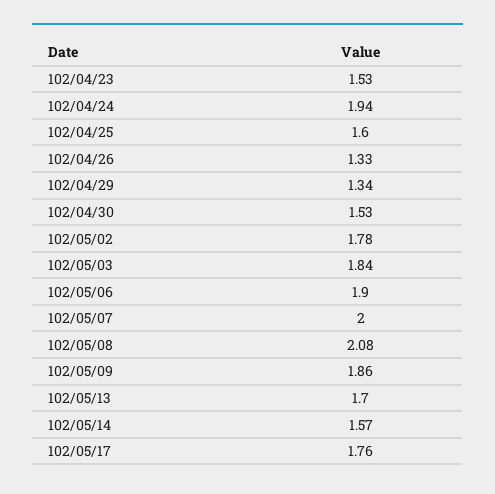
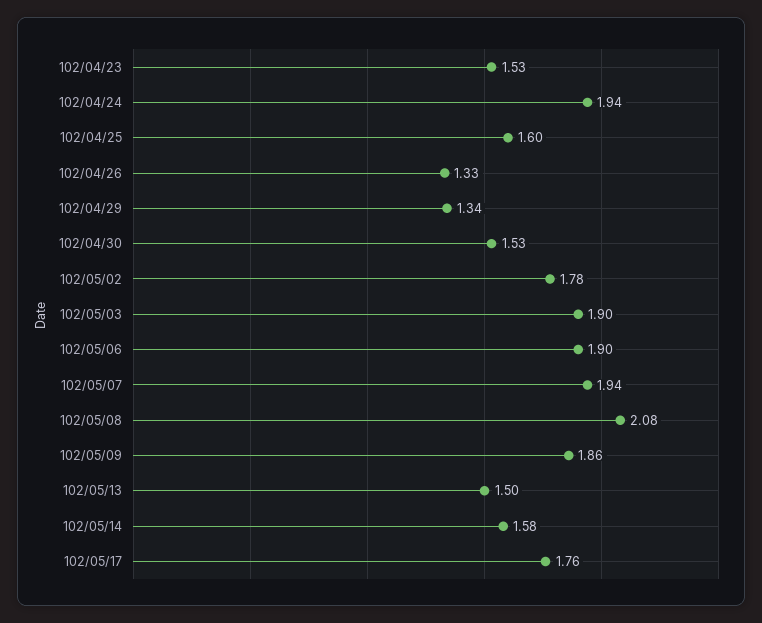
  {
    "102/04/23": 1.53,
    "102/04/24": 1.94,
    "102/04/25": 1.6,
    "102/04/26": 1.33,
    "102/04/29": 1.34,
    "102/04/30": 1.53,
    "102/05/02": 1.78,
-   "102/05/03": 1.84,
+   "102/05/03": 1.9,
    "102/05/06": 1.9,
-   "102/05/07": 2,
+   "102/05/07": 1.94,
    "102/05/08": 2.08,
    "102/05/09": 1.86,
-   "102/05/13": 1.7,
+   "102/05/13": 1.5,
-   "102/05/14": 1.57,
+   "102/05/14": 1.58,
    "102/05/17": 1.76
  }

